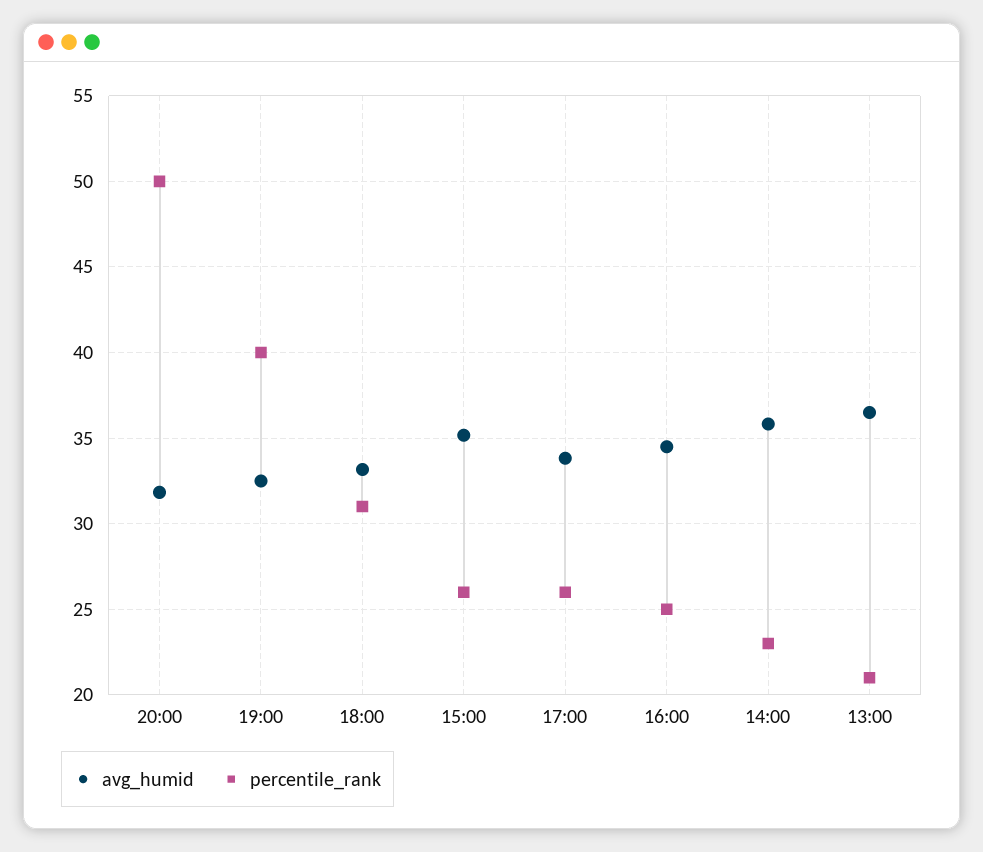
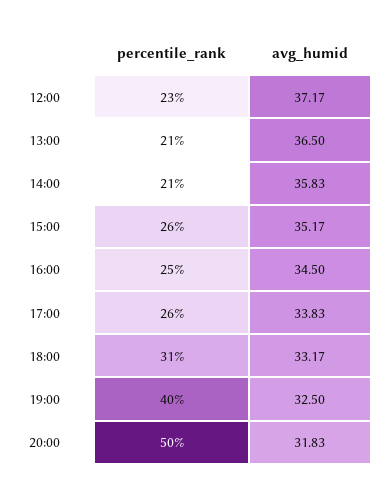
  {
    "avg_humid": {
      "20:00": 31.83,
      "19:00": 32.5,
      "18:00": 33.17,
      "15:00": 35.17,
      "17:00": 33.83,
      "16:00": 34.5,
      "14:00": 35.83,
-     "13:00": 36.5
+     "13:00": 36.5,
+     "12:00": 37.17
    },
    "percentile_rank": {
      "20:00": 50,
      "19:00": 40,
      "18:00": 31,
      "15:00": 26,
      "17:00": 26,
      "16:00": 25,
-     "14:00": 23,
+     "14:00": 21,
-     "13:00": 21
+     "13:00": 21,
+     "12:00": 23
    }
  }

